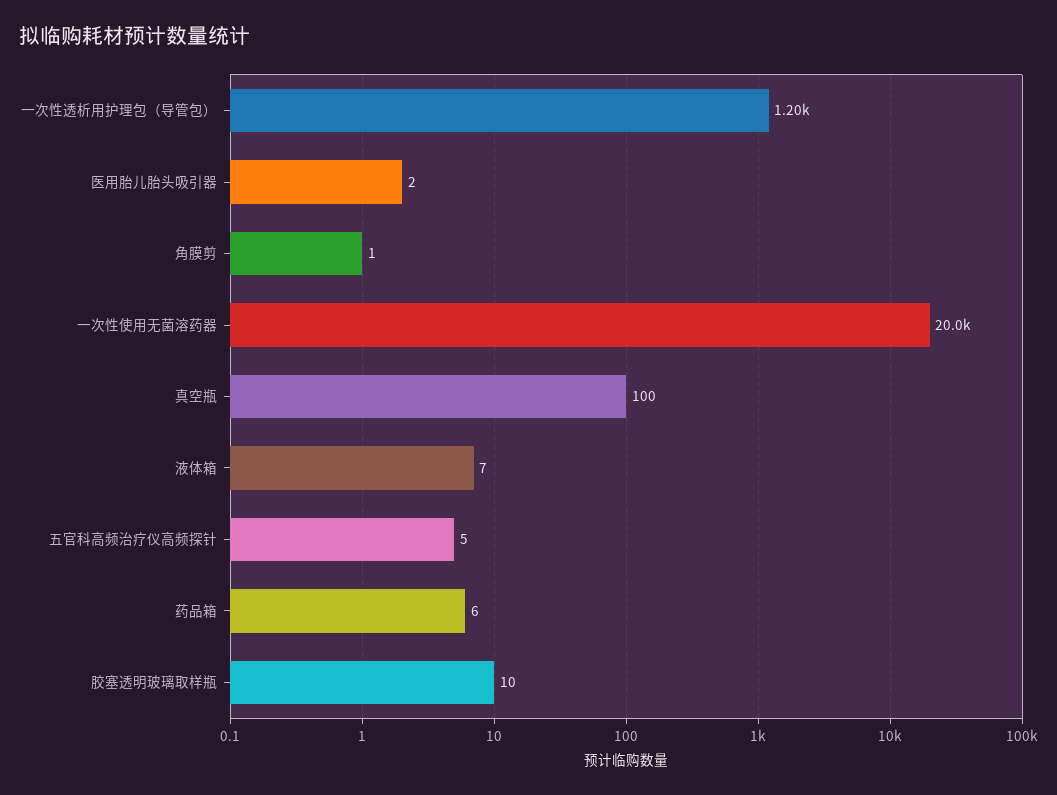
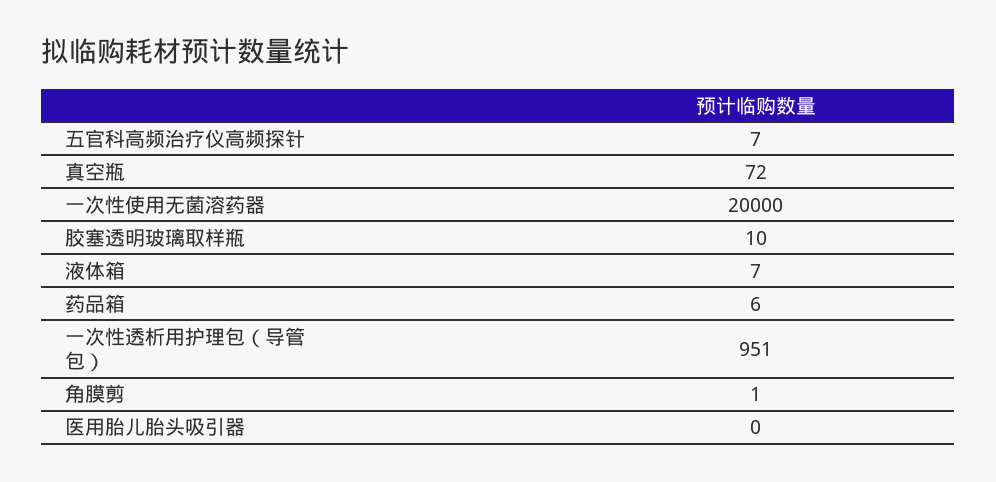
  {
-   "一次性透析用护理包（导管包）": 1200,
+   "一次性透析用护理包（导管包）": 951,
-   "医用胎儿胎头吸引器": 2,
+   "医用胎儿胎头吸引器": 0,
    "角膜剪": 1,
    "一次性使用无菌溶药器": 20000,
-   "真空瓶": 100,
+   "真空瓶": 72,
    "液体箱": 7,
-   "五官科高频治疗仪高频探针": 5,
+   "五官科高频治疗仪高频探针": 7,
    "药品箱": 6,
    "胶塞透明玻璃取样瓶": 10
  }

